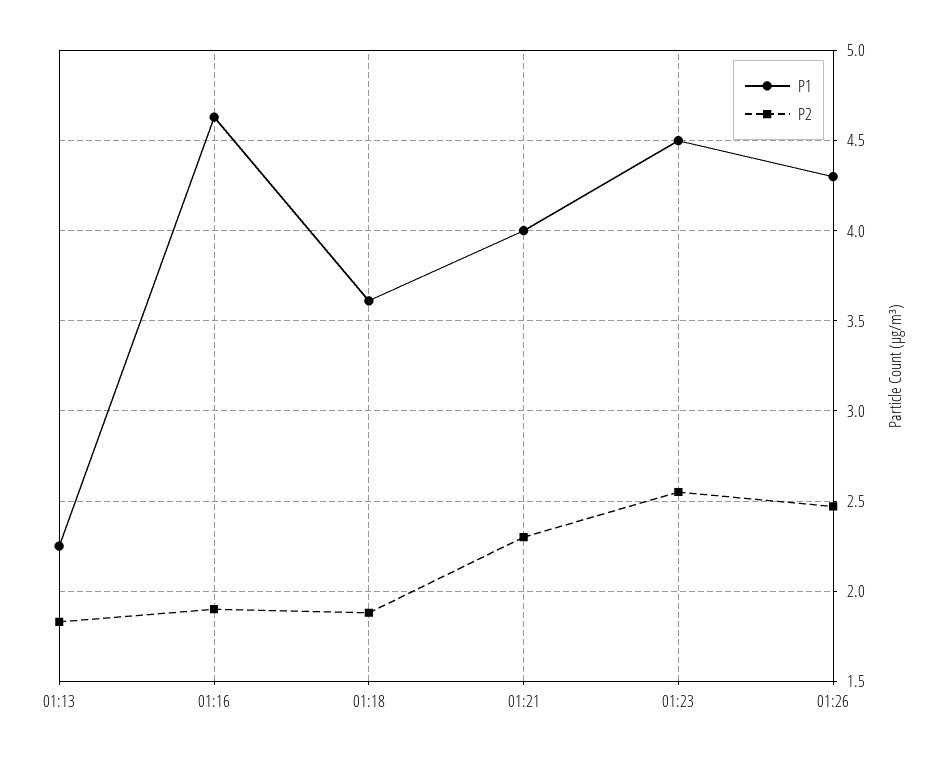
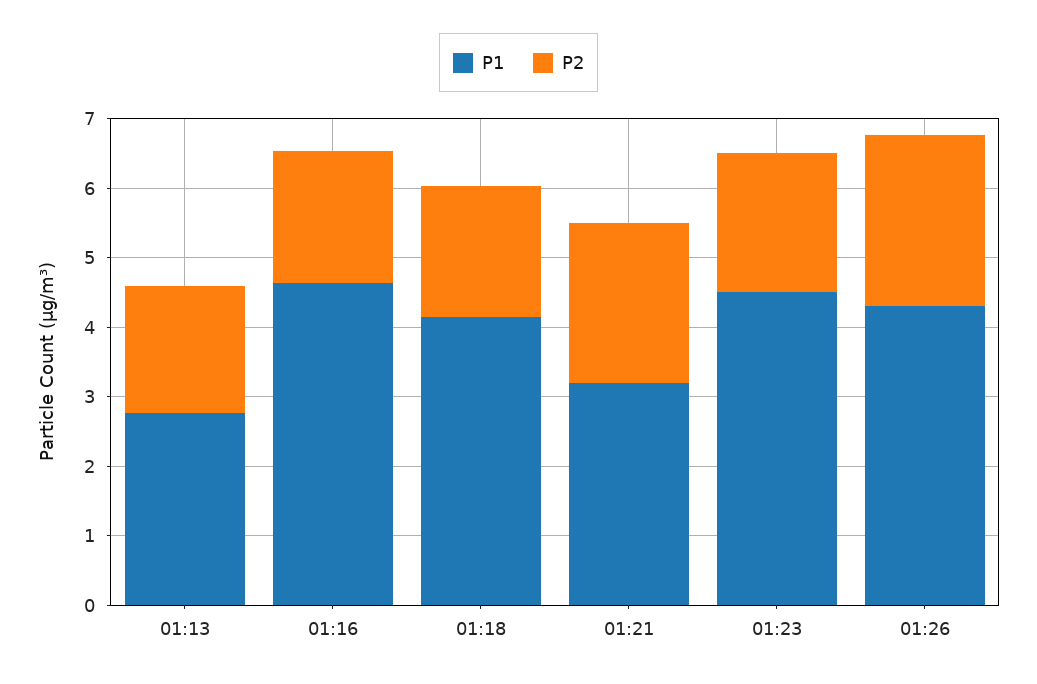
  {
    "P1": {
-     "01:13": 2.25,
+     "01:13": 2.8,
      "01:16": 4.65,
-     "01:18": 3.6,
+     "01:18": 4.2,
-     "01:21": 4,
+     "01:21": 3.2,
      "01:23": 4.5,
      "01:26": 4.3
    },
    "P2": {
      "01:13": 1.85,
      "01:16": 1.9,
      "01:18": 1.9,
      "01:21": 2.3,
-     "01:23": 2.55,
+     "01:23": 2,
      "01:26": 2.45
    }
  }

